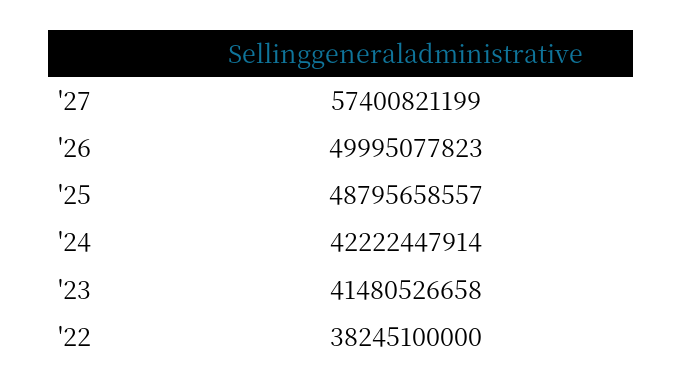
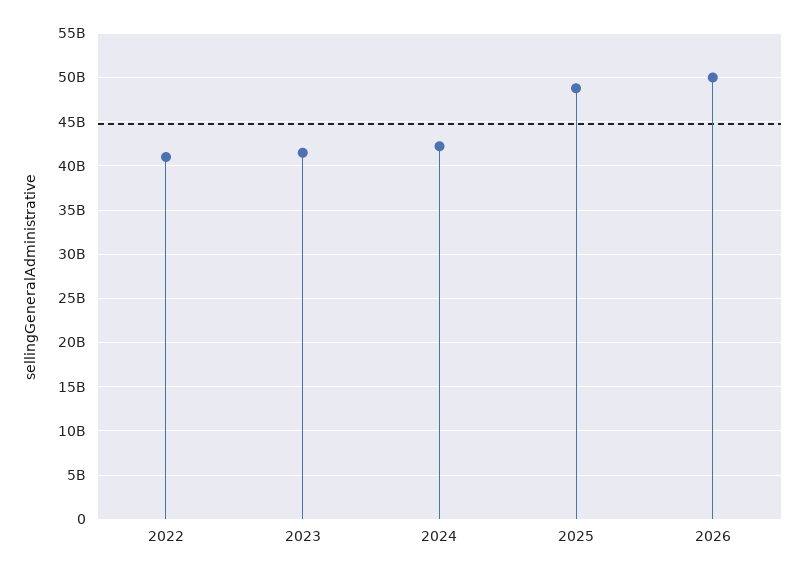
  {
-   "'27": 57400821199,
    "'26": 49995077823,
    "'25": 48795658557,
    "'24": 42222447914,
    "'23": 41480526658,
-   "'22": 38245100000
+   "'22": 41000000000
  }

